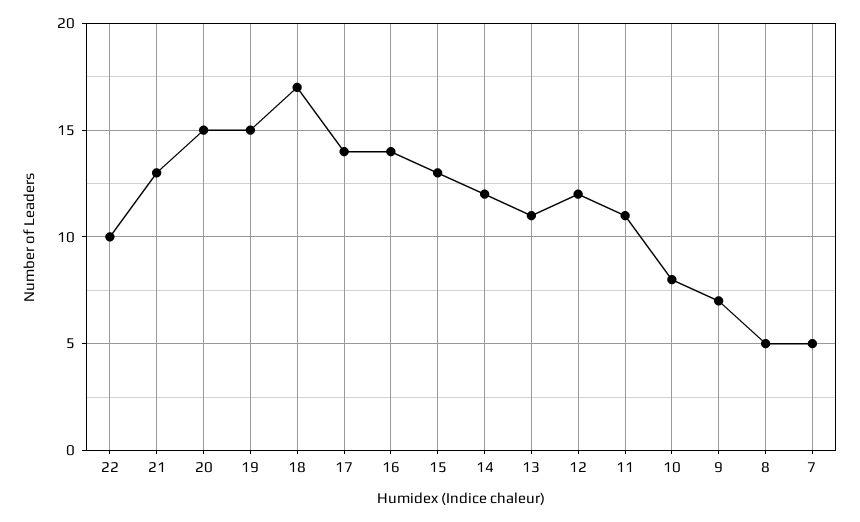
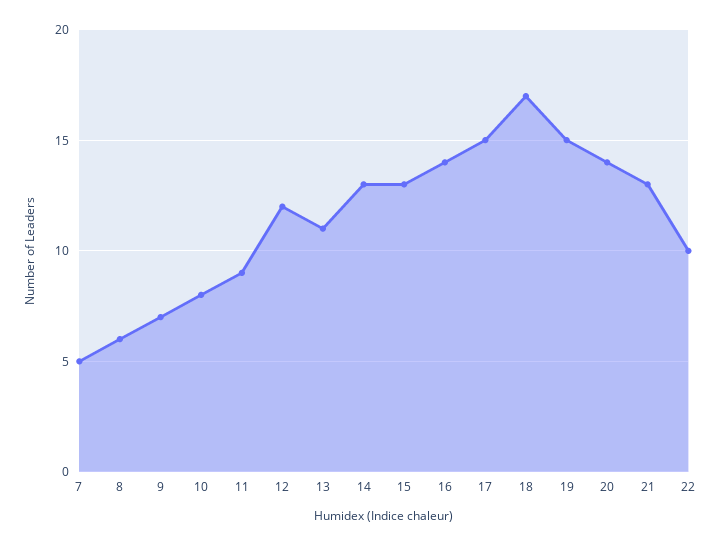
  {
    "22": 10,
    "21": 13,
-   "20": 15,
+   "20": 14,
    "19": 15,
    "18": 17,
-   "17": 14,
+   "17": 15,
    "16": 14,
    "15": 13,
-   "14": 12,
+   "14": 13,
    "13": 11,
    "12": 12,
-   "11": 11,
+   "11": 9,
    "10": 8,
    "9": 7,
-   "8": 5,
+   "8": 6,
    "7": 5
  }

